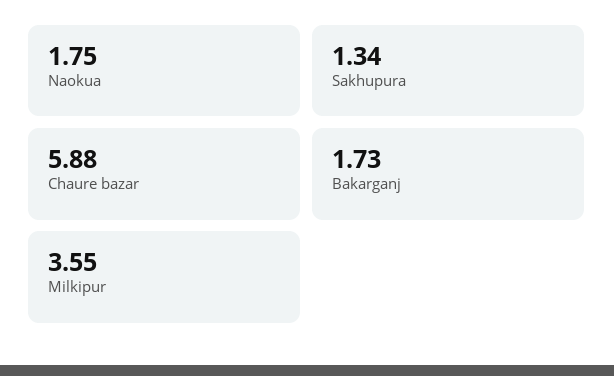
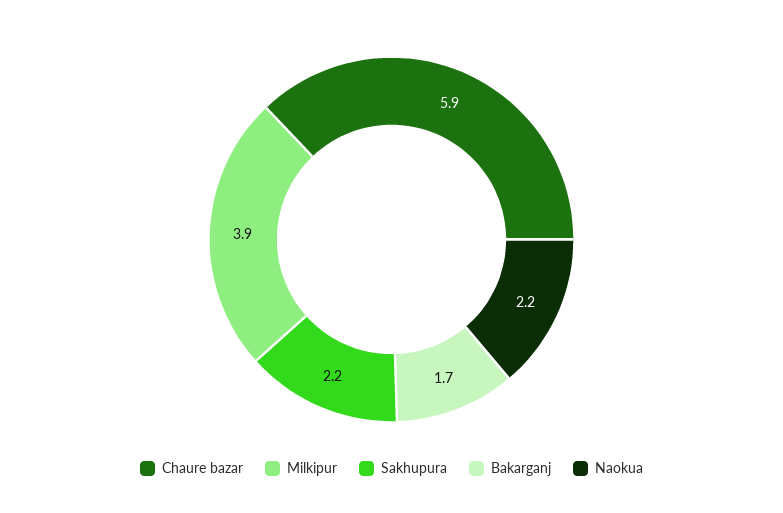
  {
-   "Naokua": 1.75,
+   "Naokua": 2.2,
-   "Sakhupura": 1.34,
+   "Sakhupura": 2.2,
    "Chaure bazar": 5.88,
    "Bakarganj": 1.73,
-   "Milkipur": 3.55
+   "Milkipur": 3.9
  }

